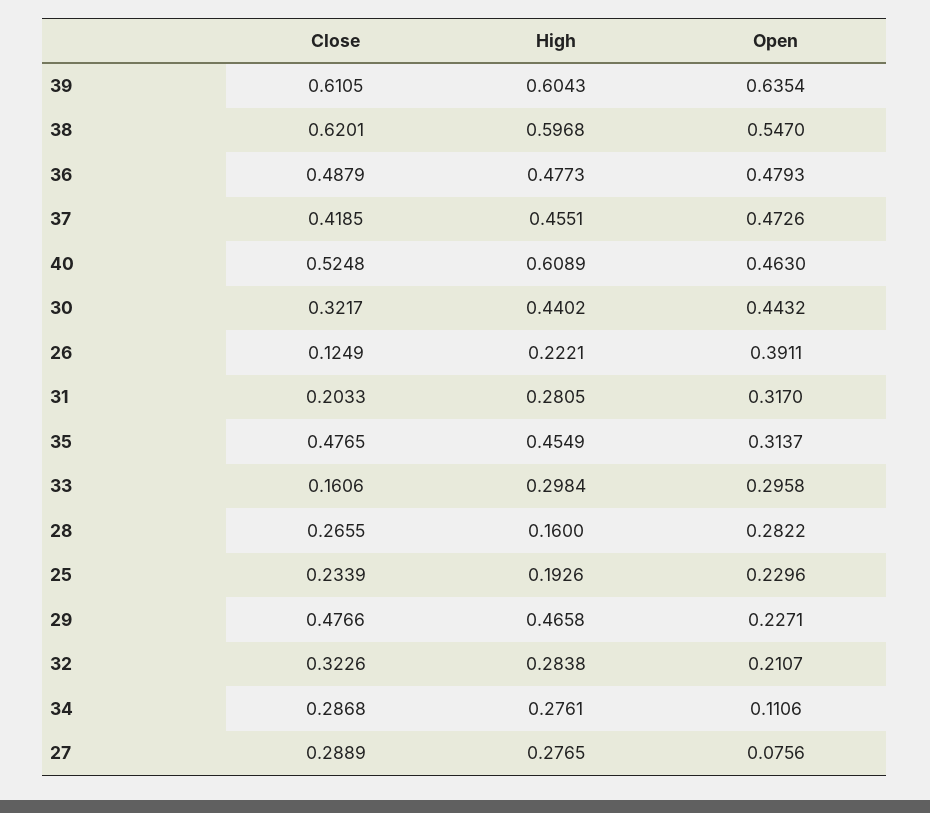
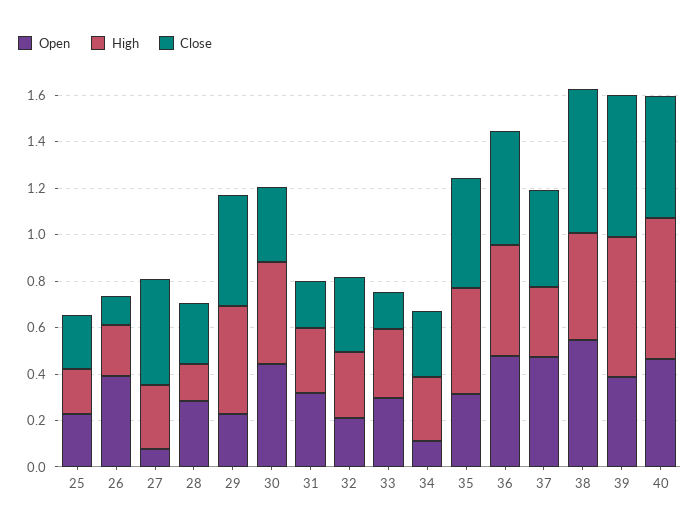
  {
    "Close": {
      "39": 0.6105,
      "38": 0.6201,
      "36": 0.4879,
      "37": 0.4185,
      "40": 0.5248,
      "30": 0.3217,
      "26": 0.1249,
      "31": 0.2033,
      "35": 0.4765,
      "33": 0.1606,
      "28": 0.2655,
      "25": 0.2339,
      "29": 0.4766,
      "32": 0.3226,
      "34": 0.2868,
-     "27": 0.2889
+     "27": 0.45
    },
    "High": {
      "39": 0.6043,
-     "38": 0.5968,
+     "38": 0.45,
      "36": 0.4773,
-     "37": 0.4551,
+     "37": 0.3,
      "40": 0.6089,
      "30": 0.4402,
      "26": 0.2221,
      "31": 0.2805,
      "35": 0.4549,
      "33": 0.2984,
      "28": 0.16,
      "25": 0.1926,
      "29": 0.4658,
      "32": 0.2838,
      "34": 0.2761,
      "27": 0.2765
    },
    "Open": {
-     "39": 0.6354,
+     "39": 0.4,
      "38": 0.547,
      "36": 0.4793,
      "37": 0.4726,
      "40": 0.463,
      "30": 0.4432,
      "26": 0.3911,
      "31": 0.317,
      "35": 0.3137,
      "33": 0.2958,
      "28": 0.2822,
      "25": 0.2296,
      "29": 0.2271,
      "32": 0.2107,
      "34": 0.1106,
      "27": 0.0756
    }
  }

